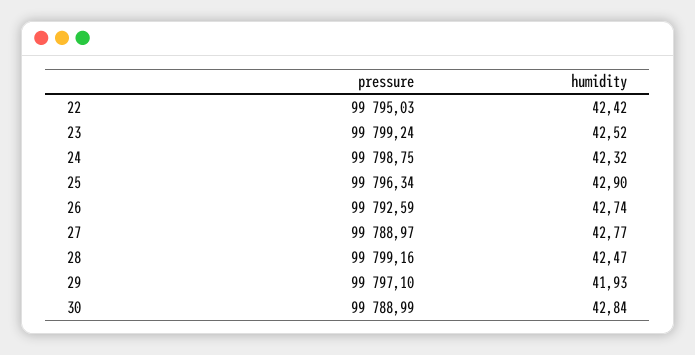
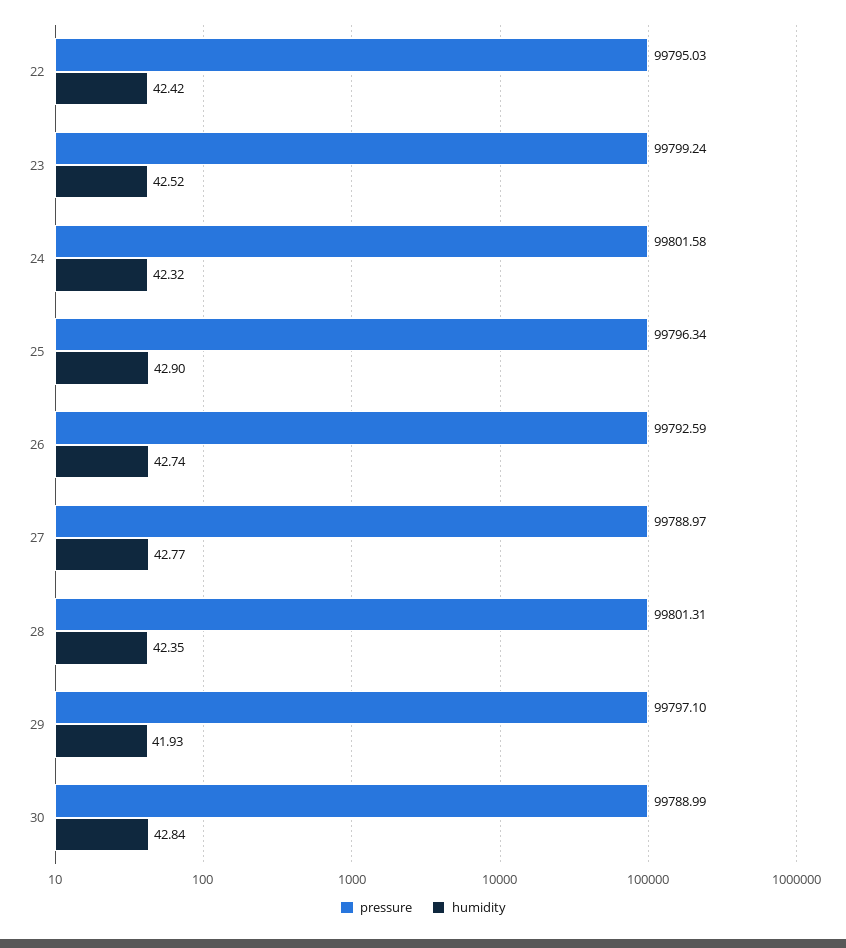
  {
    "pressure": {
      "22": 99795.03,
      "23": 99799.24,
-     "24": 99798.75,
+     "24": 99801.58,
      "25": 99796.34,
      "26": 99792.59,
      "27": 99788.97,
-     "28": 99799.16,
+     "28": 99801.31,
      "29": 99797.1,
      "30": 99788.99
    },
    "humidity": {
      "22": 42.42,
      "23": 42.52,
      "24": 42.32,
      "25": 42.9,
      "26": 42.74,
      "27": 42.77,
-     "28": 42.47,
+     "28": 42.35,
      "29": 41.93,
      "30": 42.84
    }
  }

